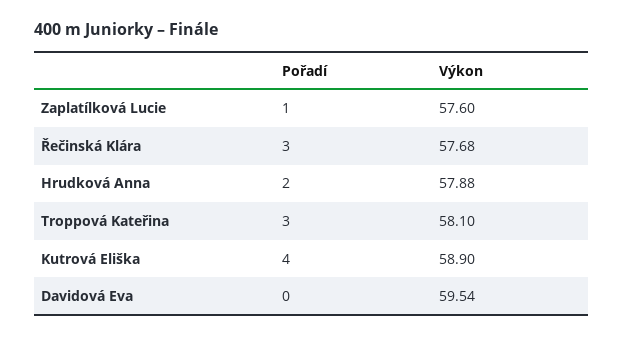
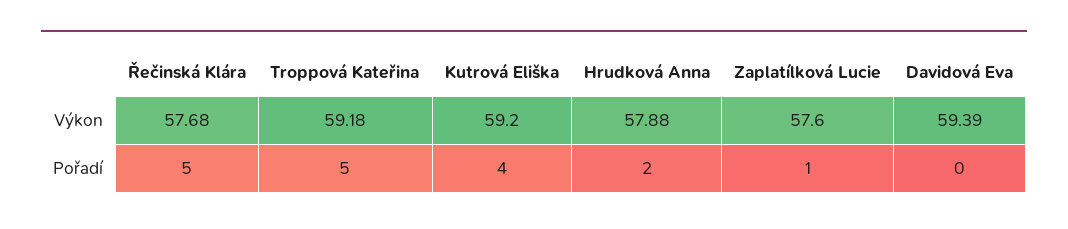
  {
    "Pořadí": {
      "Zaplatílková Lucie": 1,
-     "Řečinská Klára": 3,
+     "Řečinská Klára": 5,
      "Hrudková Anna": 2,
-     "Troppová Kateřina": 3,
+     "Troppová Kateřina": 5,
      "Kutrová Eliška": 4,
      "Davidová Eva": 0
    },
    "Výkon": {
      "Zaplatílková Lucie": 57.6,
      "Řečinská Klára": 57.68,
      "Hrudková Anna": 57.88,
-     "Troppová Kateřina": 58.1,
+     "Troppová Kateřina": 59.18,
-     "Kutrová Eliška": 58.9,
+     "Kutrová Eliška": 59.2,
-     "Davidová Eva": 59.54
+     "Davidová Eva": 59.39
    }
  }

